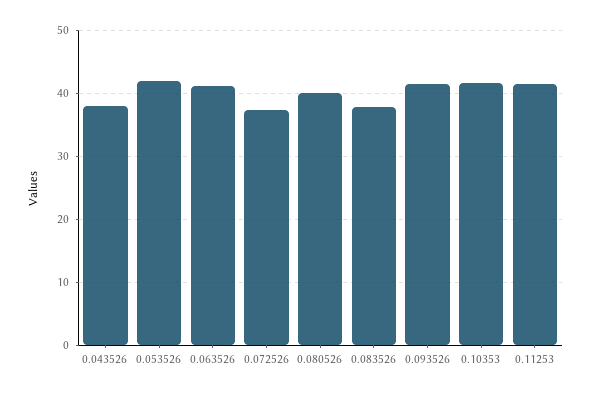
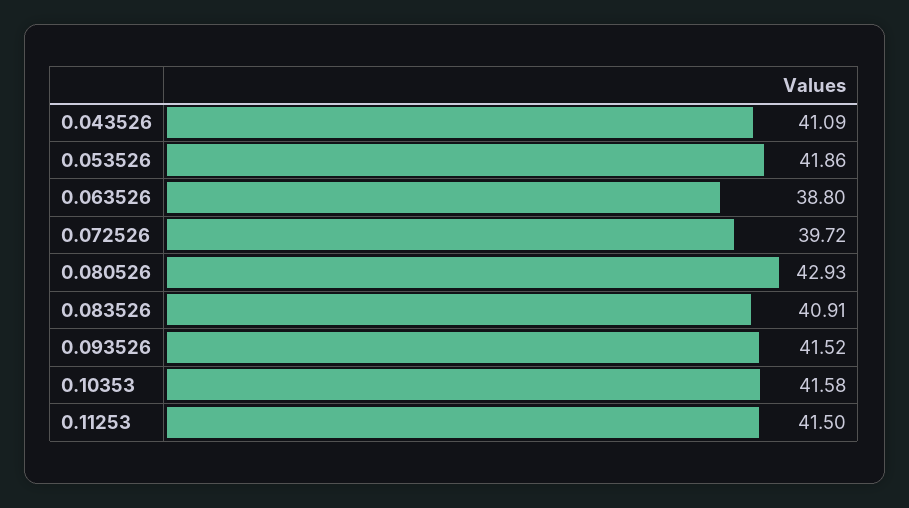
  {
-   "0.043526": 38,
+   "0.043526": 41.09,
    "0.053526": 41.86,
-   "0.063526": 41,
+   "0.063526": 38.8,
-   "0.072526": 37,
+   "0.072526": 39.72,
-   "0.080526": 40,
+   "0.080526": 42.93,
-   "0.083526": 38,
+   "0.083526": 40.91,
    "0.093526": 41.52,
    "0.10353": 41.58,
    "0.11253": 41.5
  }

